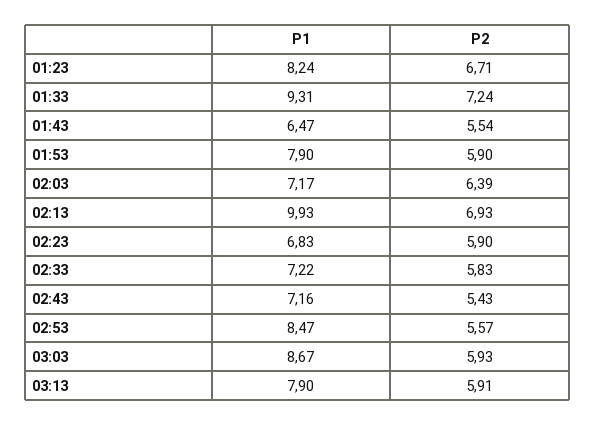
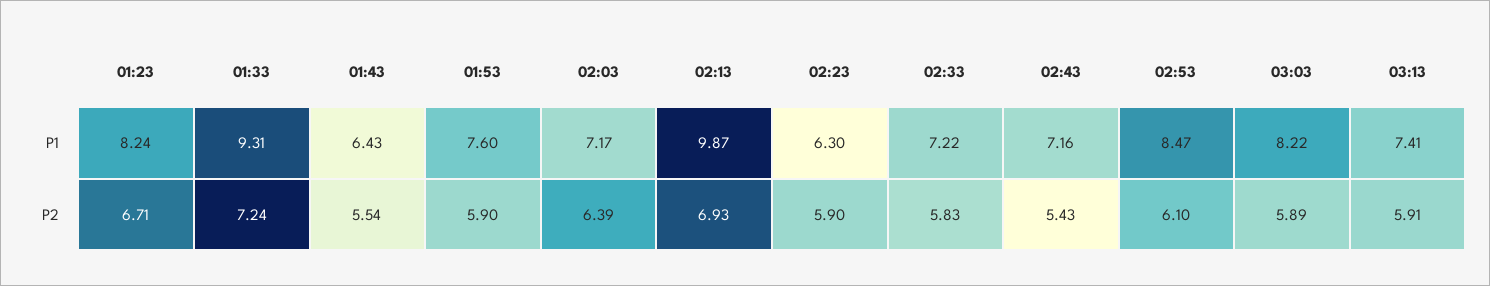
  {
    "P1": {
      "01:23": 8.24,
      "01:33": 9.31,
-     "01:43": 6.47,
+     "01:43": 6.43,
-     "01:53": 7.9,
+     "01:53": 7.6,
      "02:03": 7.17,
-     "02:13": 9.93,
+     "02:13": 9.87,
-     "02:23": 6.83,
+     "02:23": 6.3,
      "02:33": 7.22,
      "02:43": 7.16,
      "02:53": 8.47,
-     "03:03": 8.67,
+     "03:03": 8.22,
-     "03:13": 7.9
+     "03:13": 7.41
    },
    "P2": {
      "01:23": 6.71,
      "01:33": 7.24,
      "01:43": 5.54,
      "01:53": 5.9,
      "02:03": 6.39,
      "02:13": 6.93,
      "02:23": 5.9,
      "02:33": 5.83,
      "02:43": 5.43,
-     "02:53": 5.57,
+     "02:53": 6.1,
-     "03:03": 5.93,
+     "03:03": 5.89,
      "03:13": 5.91
    }
  }

